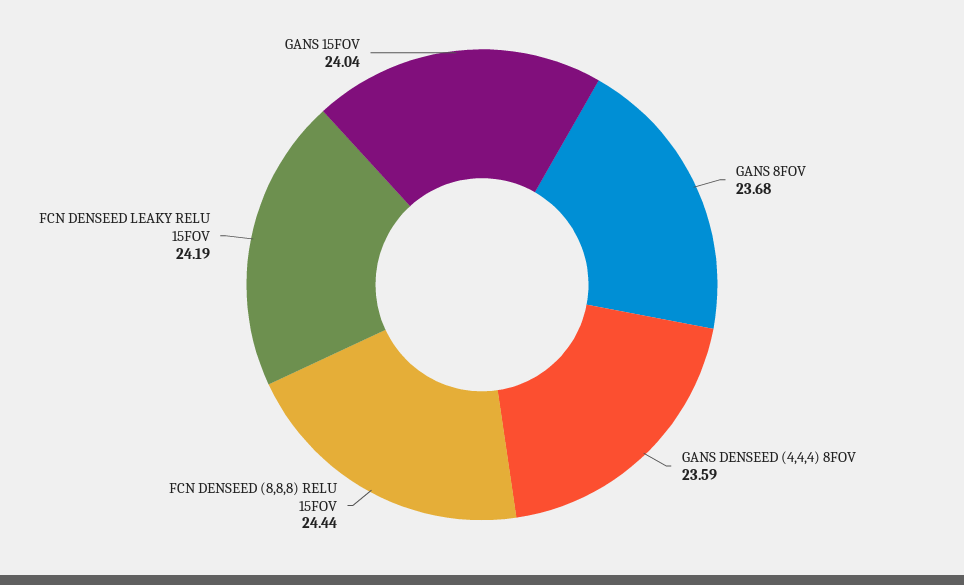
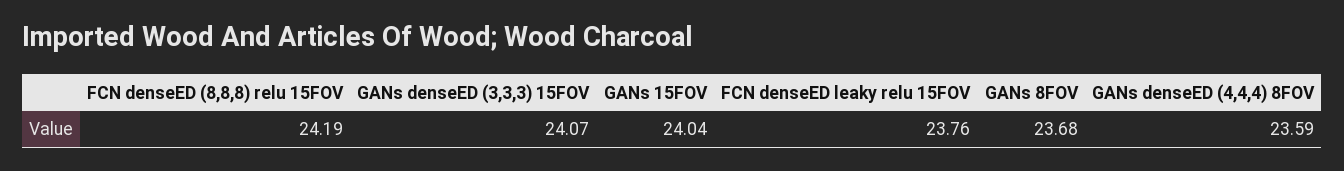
  {
    "GANS 8FOV": 23.68,
    "GANS DENSEED (4,4,4) 8FOV": 23.59,
-   "FCN DENSEED (8,8,8) RELU 15FOV": 24.44,
+   "FCN DENSEED (8,8,8) RELU 15FOV": 24.19,
-   "FCN DENSEED LEAKY RELU 15FOV": 24.19,
+   "FCN DENSEED LEAKY RELU 15FOV": 23.76,
-   "GANS 15FOV": 24.04
+   "GANS 15FOV": 24.04,
+   "GANs denseED (3,3,3) 15FOV": 24.07
  }

